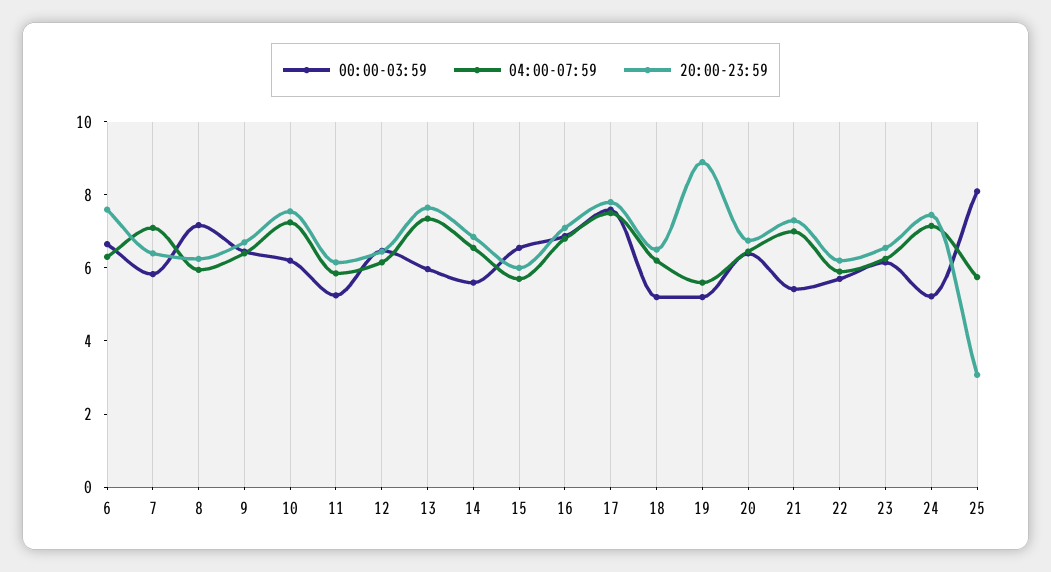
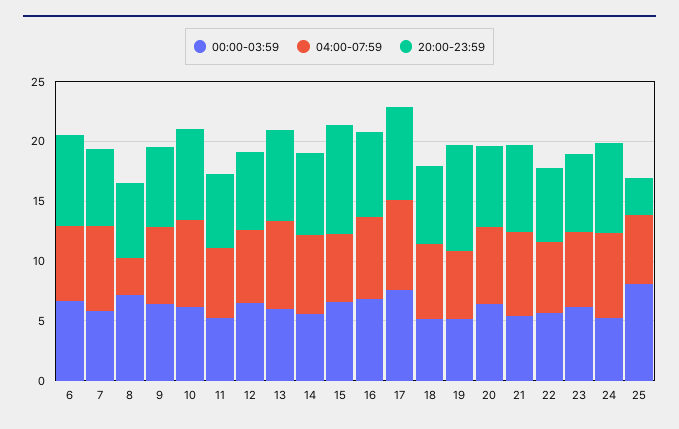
  {
    "00:00-03:59": {
      "6": 6.5,
      "7": 6,
      "8": 7,
      "9": 6.5,
      "10": 6,
      "11": 5.5,
      "12": 6.5,
      "13": 6,
      "14": 5.5,
      "15": 6.5,
      "16": 7,
      "17": 7.5,
      "18": 5,
      "19": 5,
      "20": 6.5,
      "21": 5.5,
      "22": 5.5,
      "23": 6,
      "24": 5,
      "25": 8
    },
    "04:00-07:59": {
      "6": 6.5,
      "7": 7,
-     "8": 6,
+     "8": 3,
      "9": 6.5,
      "10": 7.5,
      "11": 6,
      "12": 6,
      "13": 7.5,
      "14": 6.5,
      "15": 5.5,
      "16": 7,
      "17": 7.5,
      "18": 6,
      "19": 5.5,
      "20": 6.5,
      "21": 7,
      "22": 6,
      "23": 6.5,
      "24": 7,
      "25": 6
    },
    "20:00-23:59": {
      "6": 7.5,
      "7": 6.5,
      "8": 6.5,
      "9": 6.5,
      "10": 7.5,
      "11": 6,
      "12": 6.5,
      "13": 7.5,
      "14": 7,
-     "15": 6,
+     "15": 9,
      "16": 7,
      "17": 8,
      "18": 6.5,
      "19": 9,
      "20": 7,
      "21": 7.5,
      "22": 6,
      "23": 6.5,
      "24": 7.5,
      "25": 3
    }
  }

